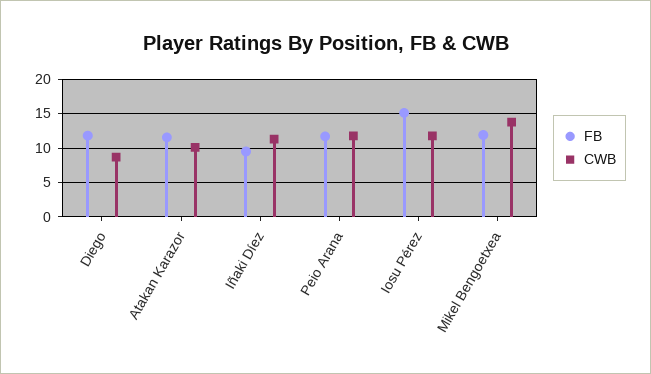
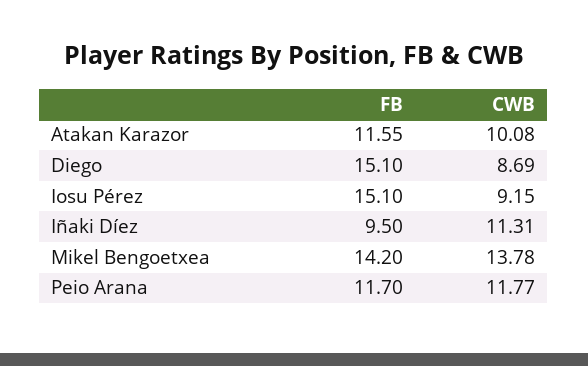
  {
    "FB": {
-     "Diego": 12,
+     "Diego": 15.1,
      "Atakan Karazor": 11.55,
      "Iñaki Díez": 9.5,
      "Peio Arana": 11.7,
      "Iosu Pérez": 15.1,
-     "Mikel Bengoetxea": 12
+     "Mikel Bengoetxea": 14.2
    },
    "CWB": {
      "Diego": 8.69,
      "Atakan Karazor": 10.08,
      "Iñaki Díez": 11.31,
      "Peio Arana": 11.77,
-     "Iosu Pérez": 12,
+     "Iosu Pérez": 9.15,
      "Mikel Bengoetxea": 13.78
    }
  }

